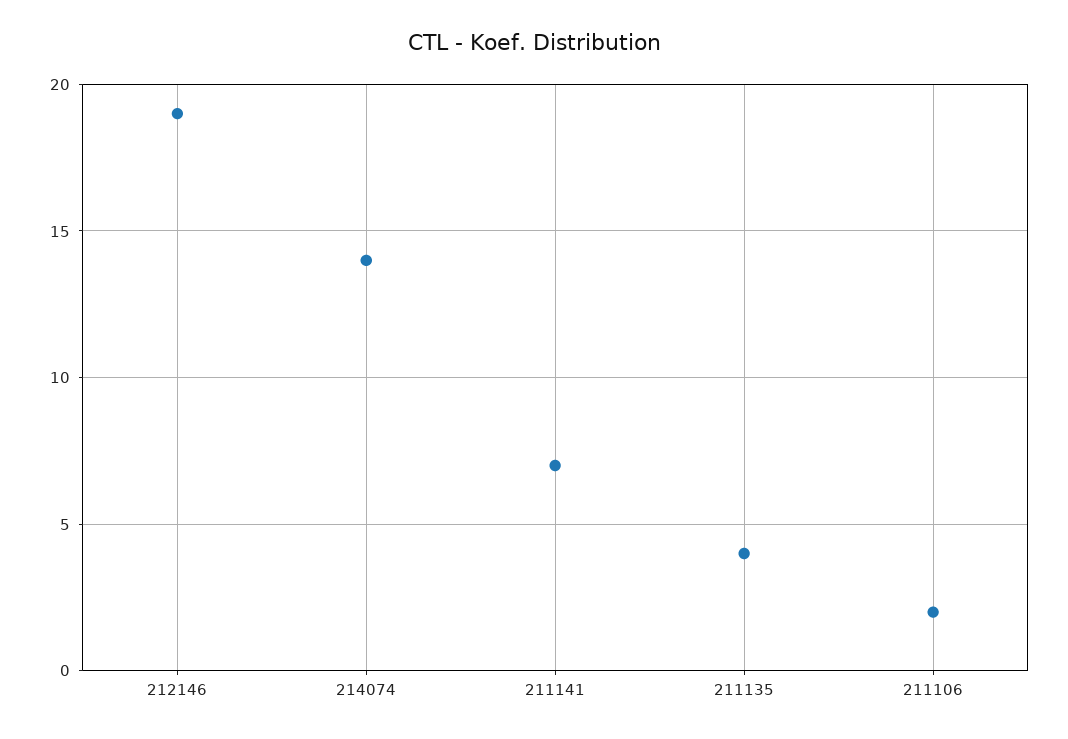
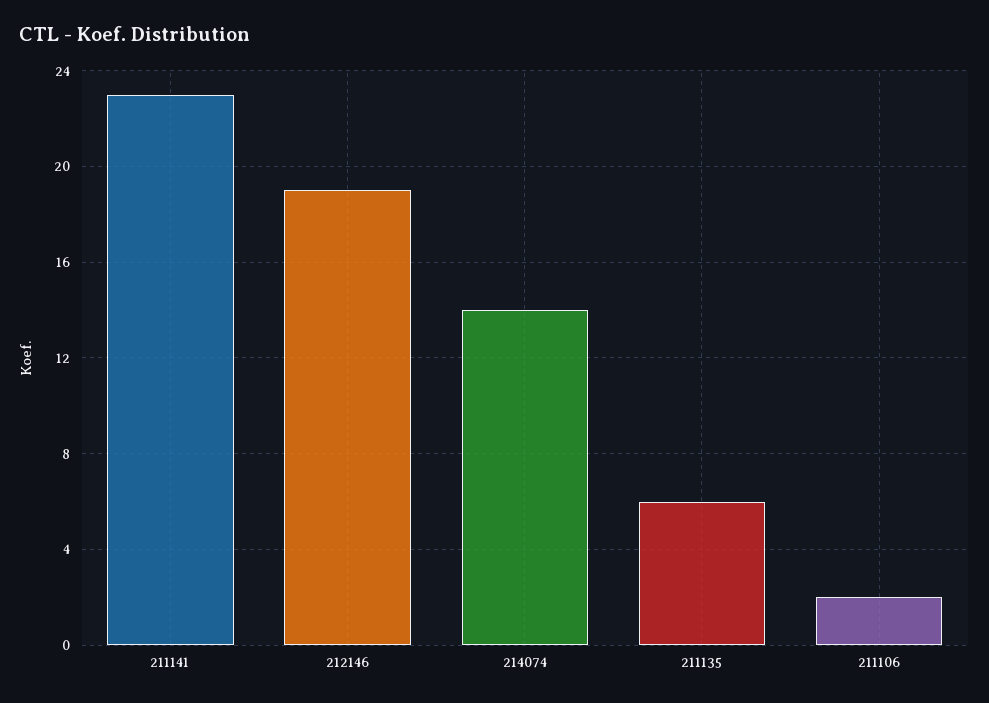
  {
    "212146": 19,
    "214074": 14,
-   "211141": 7,
+   "211141": 23,
-   "211135": 4,
+   "211135": 6,
    "211106": 2
  }

